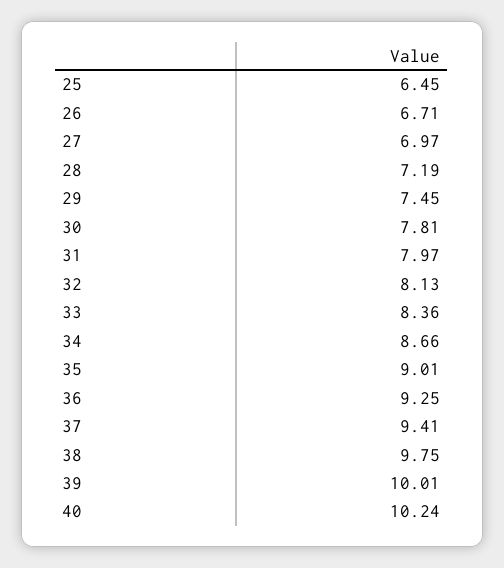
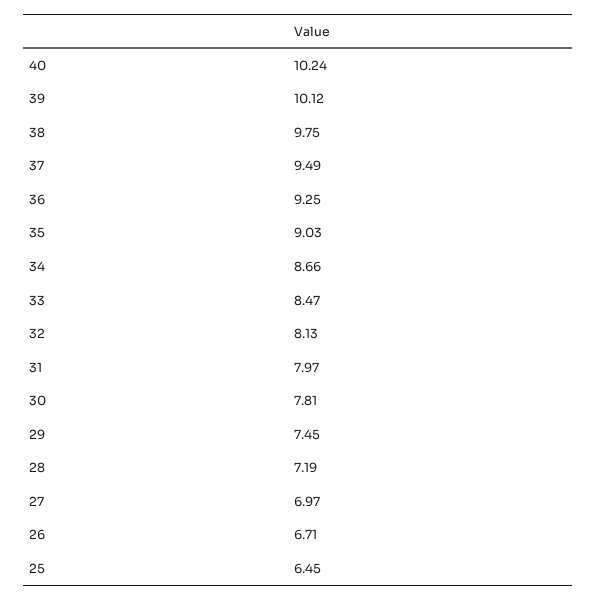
  {
    "25": 6.45,
    "26": 6.71,
    "27": 6.97,
    "28": 7.19,
    "29": 7.45,
    "30": 7.81,
    "31": 7.97,
    "32": 8.13,
-   "33": 8.36,
+   "33": 8.47,
    "34": 8.66,
-   "35": 9.01,
+   "35": 9.03,
    "36": 9.25,
-   "37": 9.41,
+   "37": 9.49,
    "38": 9.75,
-   "39": 10.01,
+   "39": 10.12,
    "40": 10.24
  }

